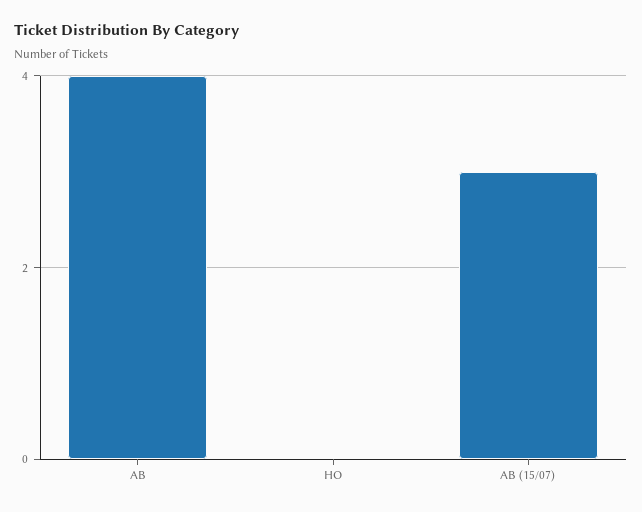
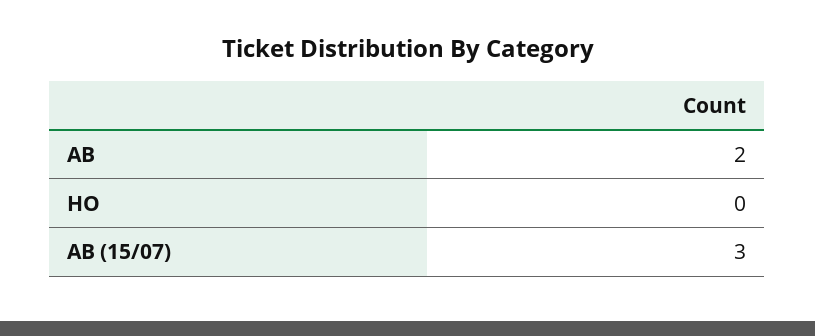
  {
-   "AB": 4,
+   "AB": 2,
    "HO": 0,
    "AB (15/07)": 3
  }

